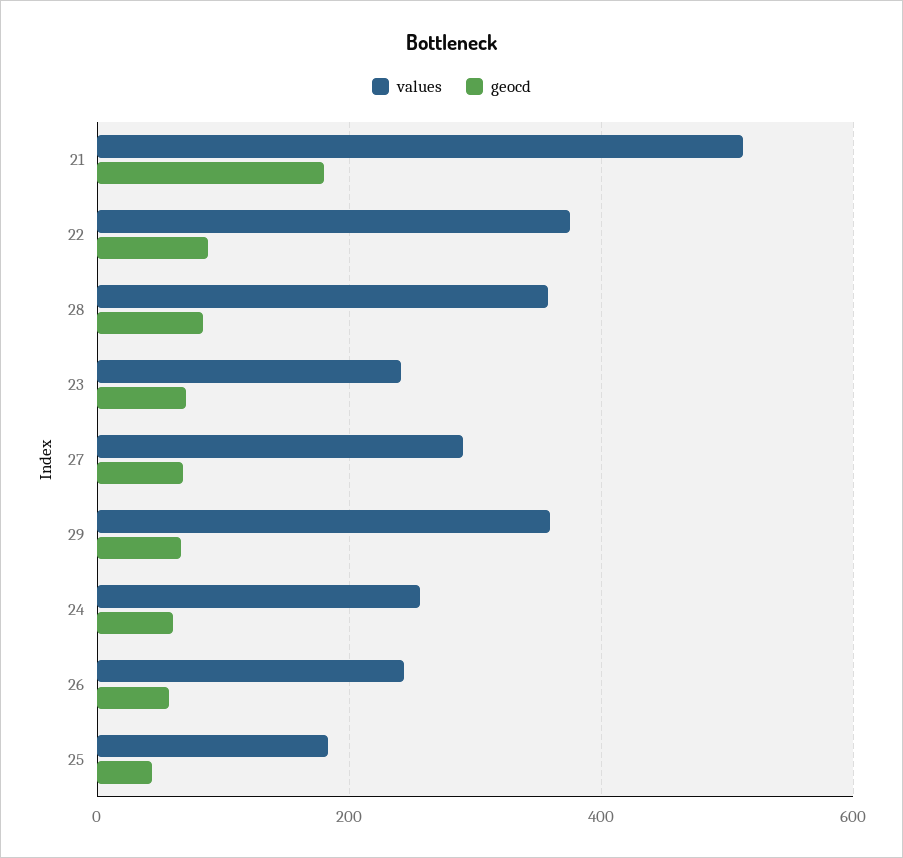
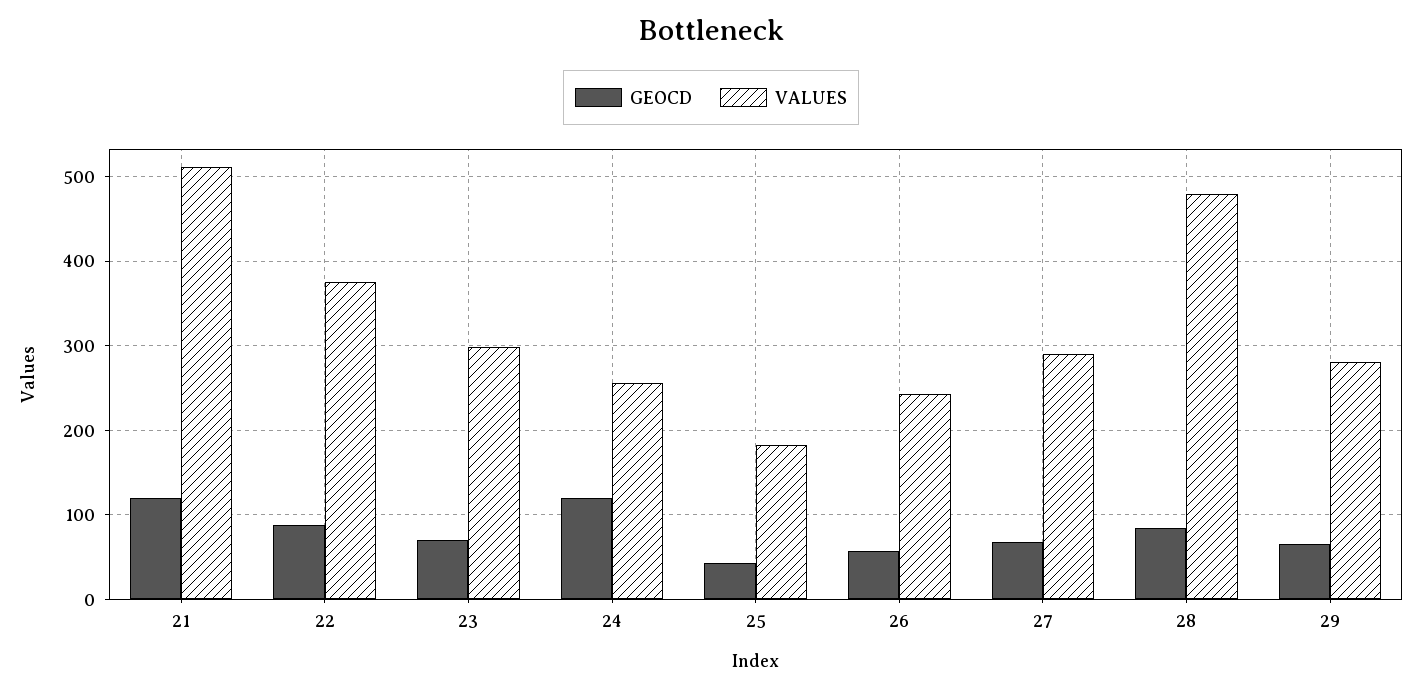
  {
    "values": {
      "21": 510,
      "22": 380,
-     "28": 360,
+     "28": 480,
-     "23": 240,
+     "23": 300,
      "27": 290,
-     "29": 360,
+     "29": 280,
      "24": 260,
      "26": 240,
      "25": 180
    },
    "geocd": {
-     "21": 180,
+     "21": 120,
      "22": 90,
      "28": 80,
      "23": 70,
      "27": 70,
      "29": 70,
-     "24": 60,
+     "24": 120,
      "26": 60,
      "25": 40
    }
  }

